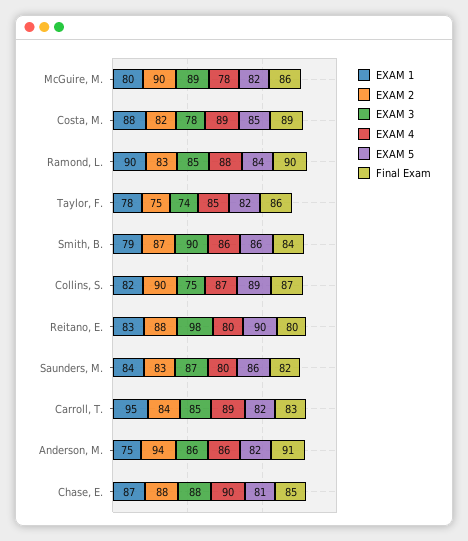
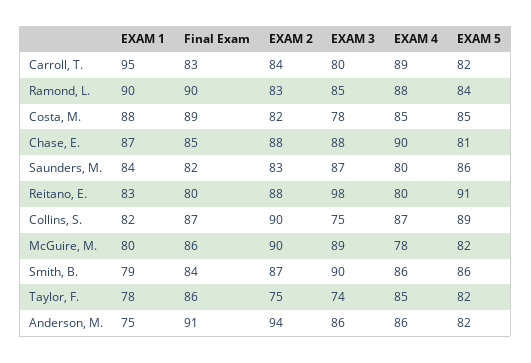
  {
    "EXAM 1": {
      "McGuire, M.": 80,
      "Costa, M.": 88,
      "Ramond, L.": 90,
      "Taylor, F.": 78,
      "Smith, B.": 79,
      "Collins, S.": 82,
      "Reitano, E.": 83,
      "Saunders, M.": 84,
      "Carroll, T.": 95,
      "Anderson, M.": 75,
      "Chase, E.": 87
    },
    "EXAM 2": {
      "McGuire, M.": 90,
      "Costa, M.": 82,
      "Ramond, L.": 83,
      "Taylor, F.": 75,
      "Smith, B.": 87,
      "Collins, S.": 90,
      "Reitano, E.": 88,
      "Saunders, M.": 83,
      "Carroll, T.": 84,
      "Anderson, M.": 94,
      "Chase, E.": 88
    },
    "EXAM 3": {
      "McGuire, M.": 89,
      "Costa, M.": 78,
      "Ramond, L.": 85,
      "Taylor, F.": 74,
      "Smith, B.": 90,
      "Collins, S.": 75,
      "Reitano, E.": 98,
      "Saunders, M.": 87,
-     "Carroll, T.": 85,
+     "Carroll, T.": 80,
      "Anderson, M.": 86,
      "Chase, E.": 88
    },
    "EXAM 4": {
      "McGuire, M.": 78,
-     "Costa, M.": 89,
+     "Costa, M.": 85,
      "Ramond, L.": 88,
      "Taylor, F.": 85,
      "Smith, B.": 86,
      "Collins, S.": 87,
      "Reitano, E.": 80,
      "Saunders, M.": 80,
      "Carroll, T.": 89,
      "Anderson, M.": 86,
      "Chase, E.": 90
    },
    "EXAM 5": {
      "McGuire, M.": 82,
      "Costa, M.": 85,
      "Ramond, L.": 84,
      "Taylor, F.": 82,
      "Smith, B.": 86,
      "Collins, S.": 89,
-     "Reitano, E.": 90,
+     "Reitano, E.": 91,
      "Saunders, M.": 86,
      "Carroll, T.": 82,
      "Anderson, M.": 82,
      "Chase, E.": 81
    },
    "Final Exam": {
      "McGuire, M.": 86,
      "Costa, M.": 89,
      "Ramond, L.": 90,
      "Taylor, F.": 86,
      "Smith, B.": 84,
      "Collins, S.": 87,
      "Reitano, E.": 80,
      "Saunders, M.": 82,
      "Carroll, T.": 83,
      "Anderson, M.": 91,
      "Chase, E.": 85
    }
  }

